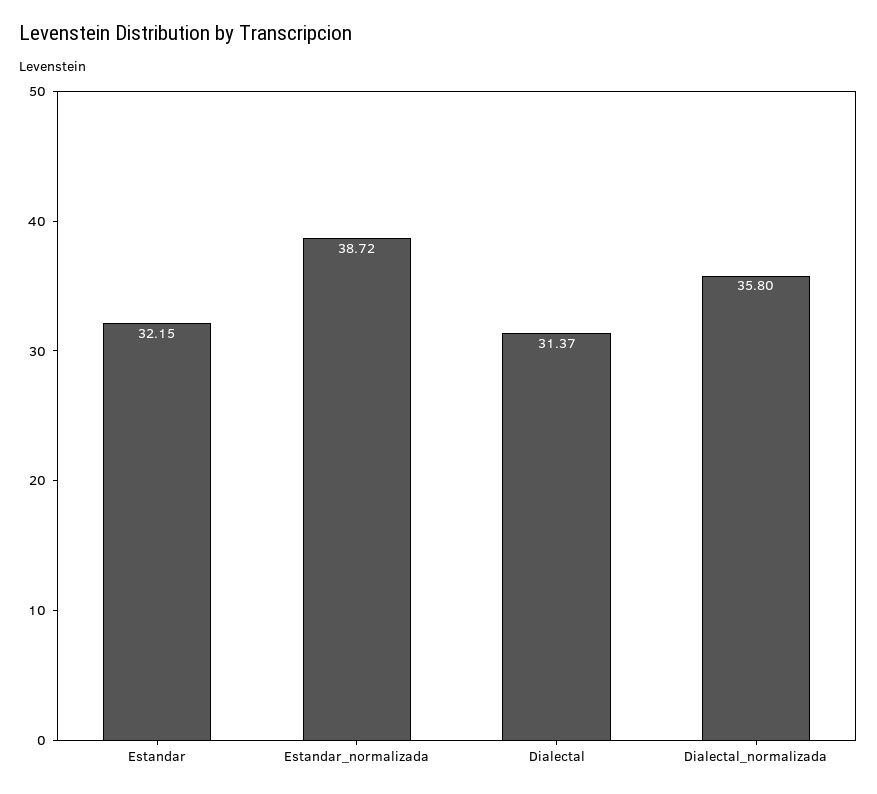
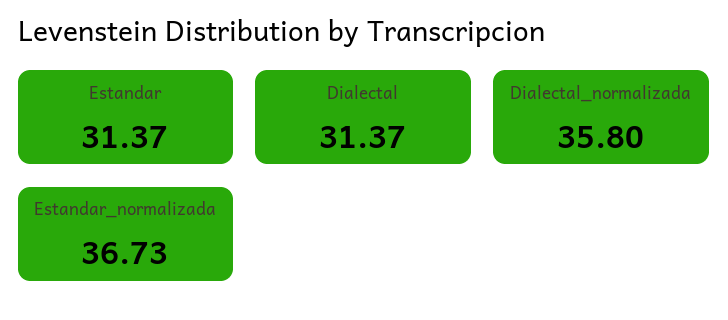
  {
-   "Estandar": 32.15,
+   "Estandar": 31.37,
-   "Estandar_normalizada": 38.72,
+   "Estandar_normalizada": 36.73,
    "Dialectal": 31.37,
    "Dialectal_normalizada": 35.8
  }

